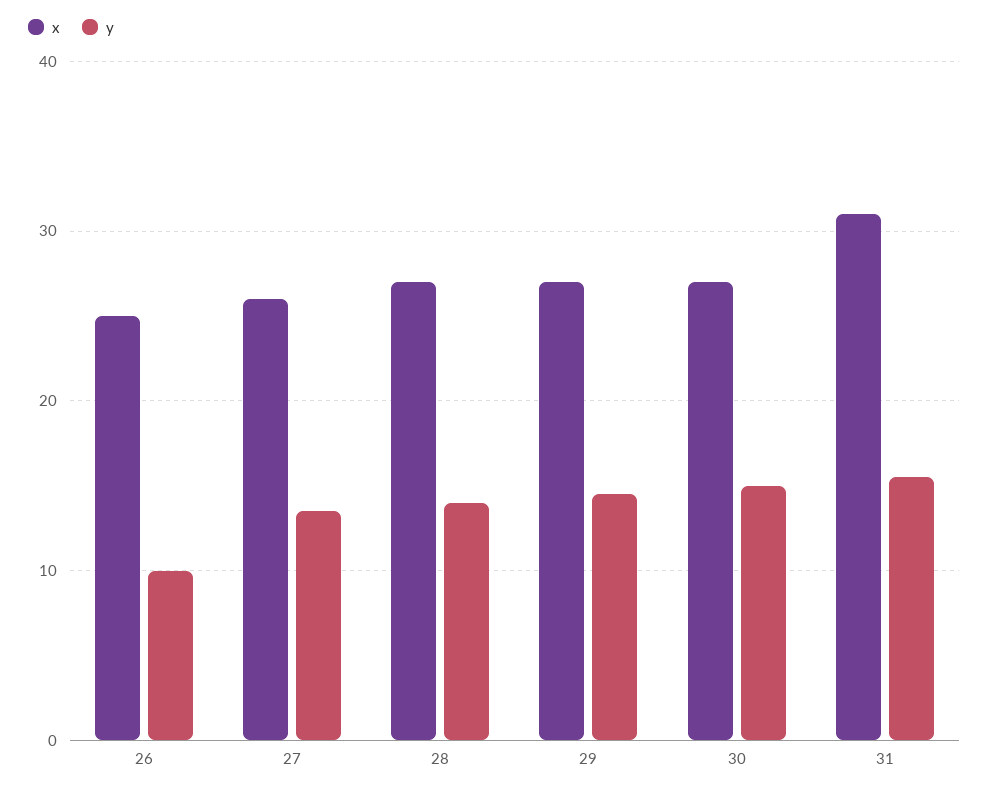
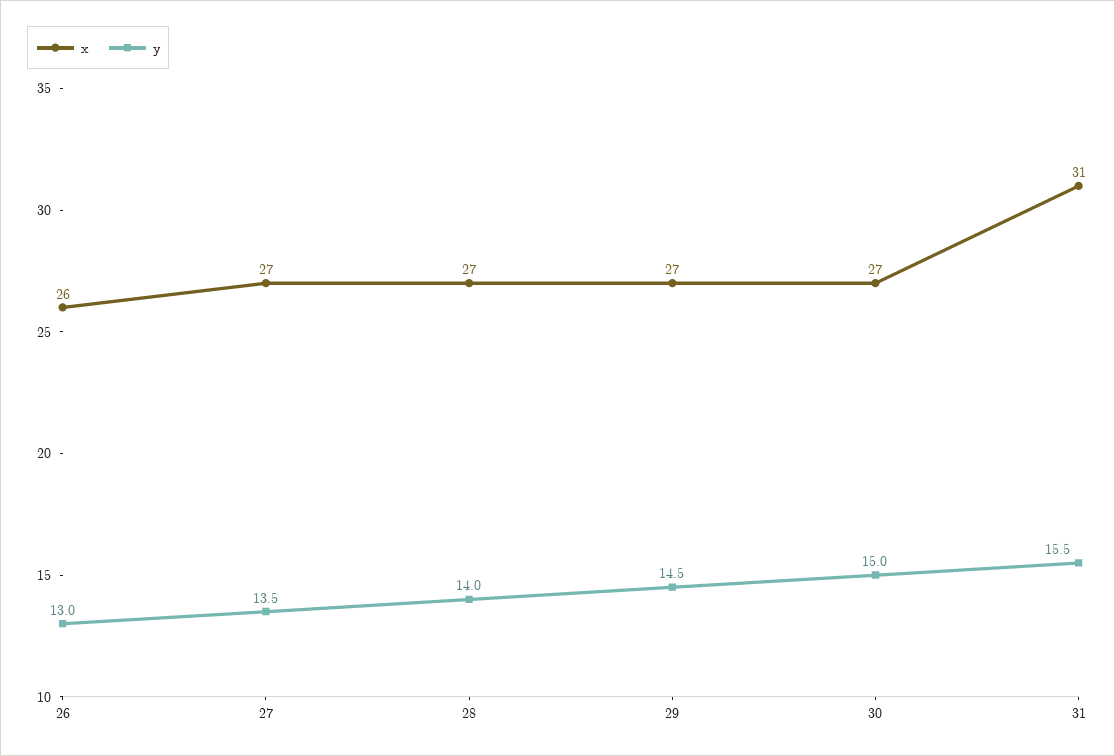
  {
    "x": {
-     "26": 25,
+     "26": 26,
-     "27": 26,
+     "27": 27,
      "28": 27,
      "29": 27,
      "30": 27,
      "31": 31
    },
    "y": {
-     "26": 10,
+     "26": 13,
      "27": 13.5,
      "28": 14,
      "29": 14.5,
      "30": 15,
      "31": 15.5
    }
  }

